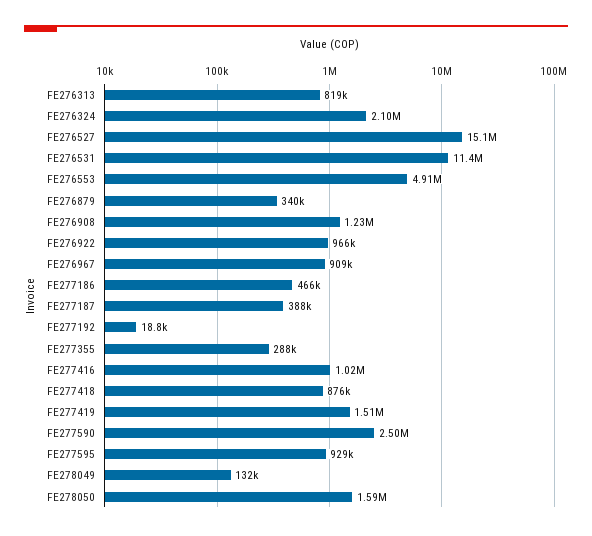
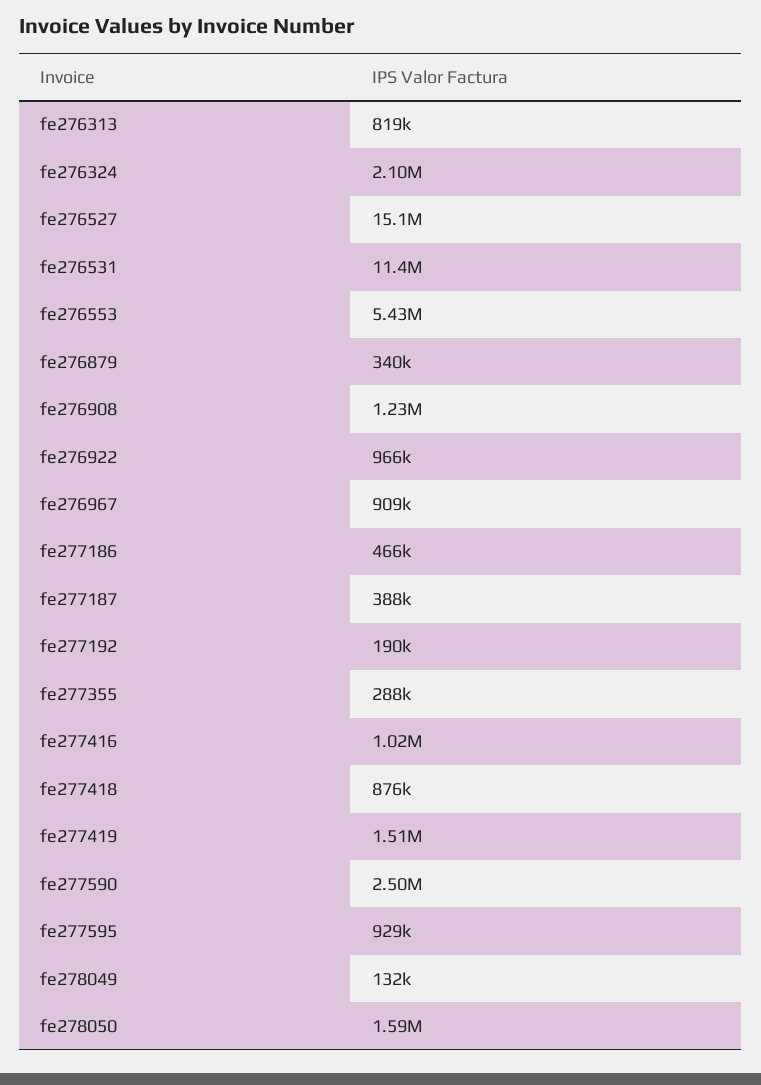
  {
    "FE276313": 819000,
    "FE276324": 2100000,
    "FE276527": 15100000,
    "FE276531": 11400000,
-   "FE276553": 4910000,
+   "FE276553": 5430000,
    "FE276879": 340000,
    "FE276908": 1230000,
    "FE276922": 966000,
    "FE276967": 909000,
    "FE277186": 466000,
    "FE277187": 388000,
-   "FE277192": 18800,
+   "FE277192": 190000,
    "FE277355": 288000,
    "FE277416": 1020000,
    "FE277418": 876000,
    "FE277419": 1510000,
    "FE277590": 2500000,
    "FE277595": 929000,
    "FE278049": 132000,
    "FE278050": 1590000
  }

